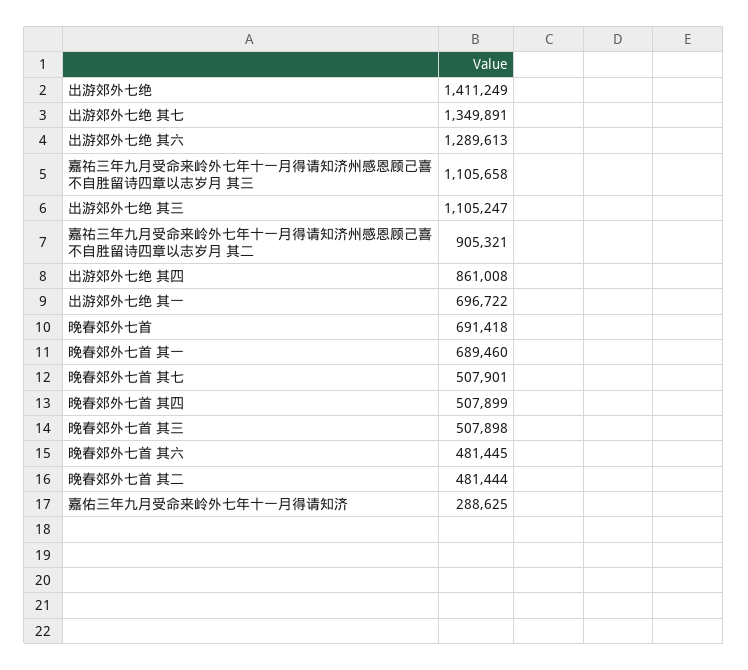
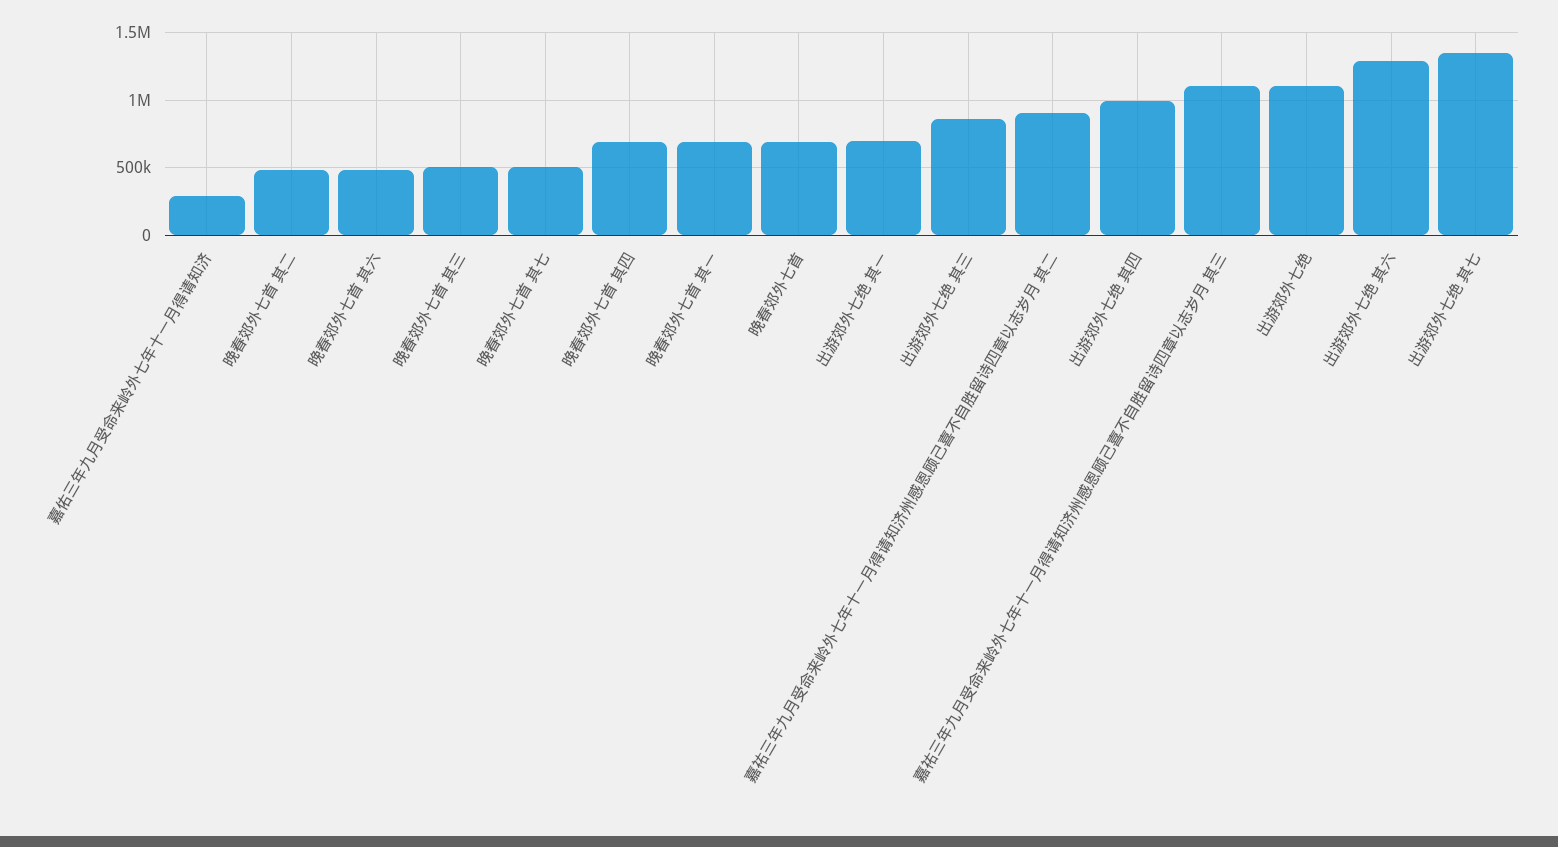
  {
-   "出游郊外七绝": 1411249,
+   "出游郊外七绝": 1100000,
    "出游郊外七绝 其七": 1349891,
    "出游郊外七绝 其六": 1289613,
    "嘉祐三年九月受命来岭外七年十一月得请知济州感恩顾己喜不自胜留诗四章以志岁月 其三": 1105658,
-   "出游郊外七绝 其三": 1105247,
+   "出游郊外七绝 其三": 850000,
    "嘉祐三年九月受命来岭外七年十一月得请知济州感恩顾己喜不自胜留诗四章以志岁月 其二": 905321,
-   "出游郊外七绝 其四": 861008,
+   "出游郊外七绝 其四": 1000000,
    "出游郊外七绝 其一": 696722,
    "晚春郊外七首": 691418,
    "晚春郊外七首 其一": 689460,
    "晚春郊外七首 其七": 507901,
-   "晚春郊外七首 其四": 507899,
+   "晚春郊外七首 其四": 700000,
    "晚春郊外七首 其三": 507898,
    "晚春郊外七首 其六": 481445,
    "晚春郊外七首 其二": 481444,
    "嘉佑三年九月受命来岭外七年十一月得请知济": 288625
  }

